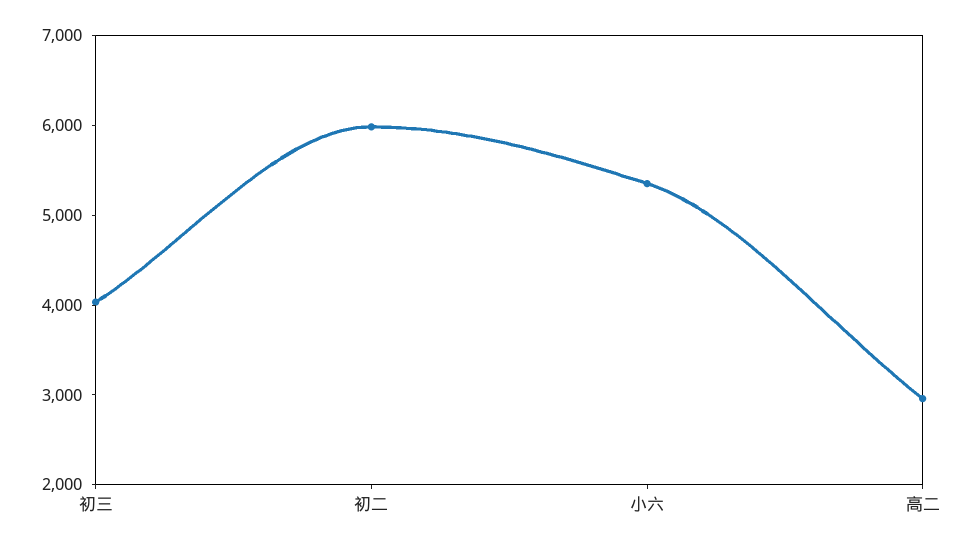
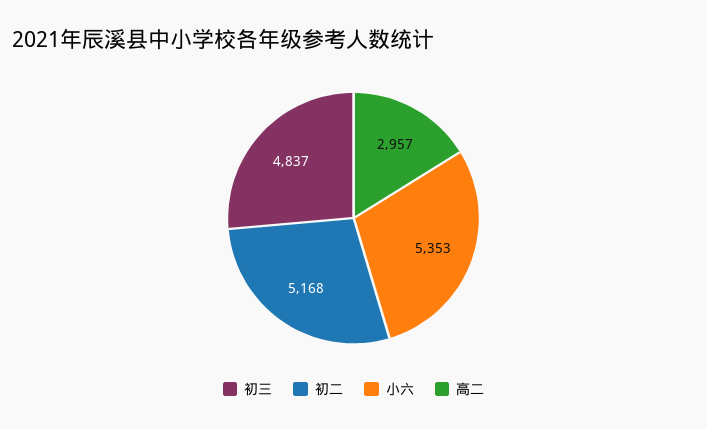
  {
-   "初三": 4000,
+   "初三": 4837,
-   "初二": 6000,
+   "初二": 5168,
    "小六": 5353,
    "高二": 2957
  }

